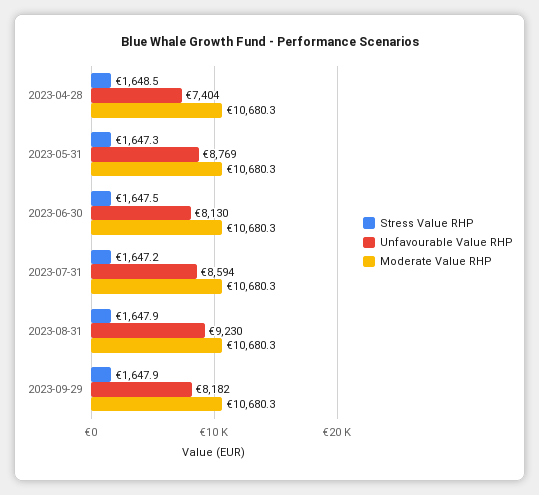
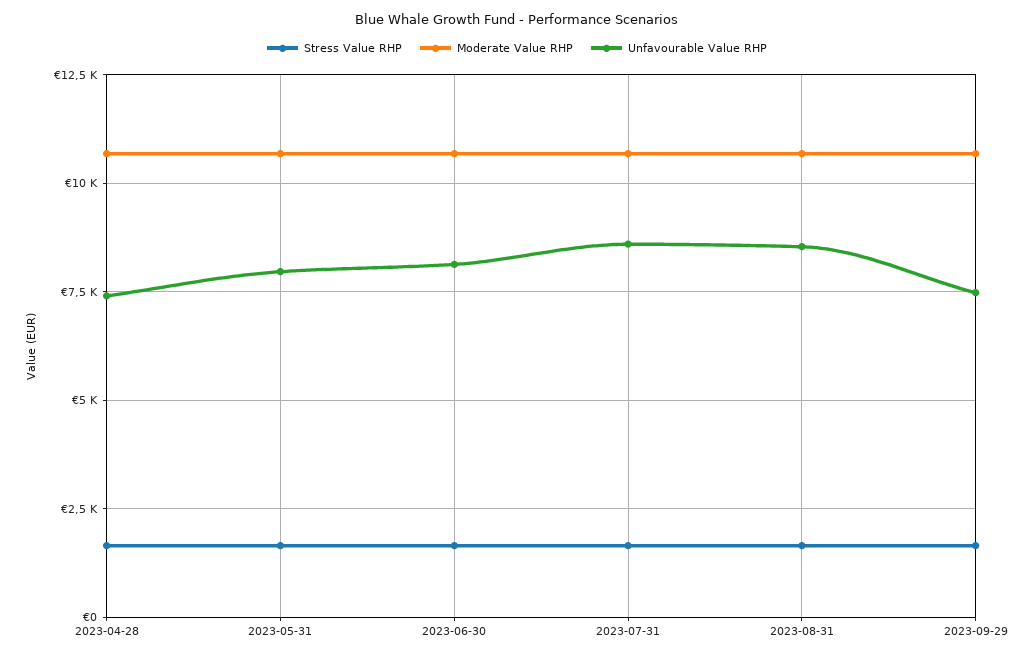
  {
    "Stress Value RHP": {
      "2023-04-28": 1648.5,
      "2023-05-31": 1647.3,
      "2023-06-30": 1647.5,
      "2023-07-31": 1647.2,
      "2023-08-31": 1647.9,
      "2023-09-29": 1647.9
    },
    "Unfavourable Value RHP": {
      "2023-04-28": 7404,
-     "2023-05-31": 8769,
+     "2023-05-31": 8000,
      "2023-06-30": 8130,
      "2023-07-31": 8594,
-     "2023-08-31": 9230,
+     "2023-08-31": 8500,
-     "2023-09-29": 8182
+     "2023-09-29": 7500
    },
    "Moderate Value RHP": {
      "2023-04-28": 10680.3,
      "2023-05-31": 10680.3,
      "2023-06-30": 10680.3,
      "2023-07-31": 10680.3,
      "2023-08-31": 10680.3,
      "2023-09-29": 10680.3
    }
  }

